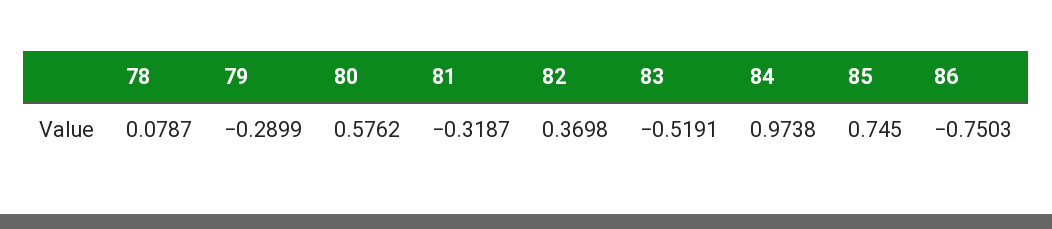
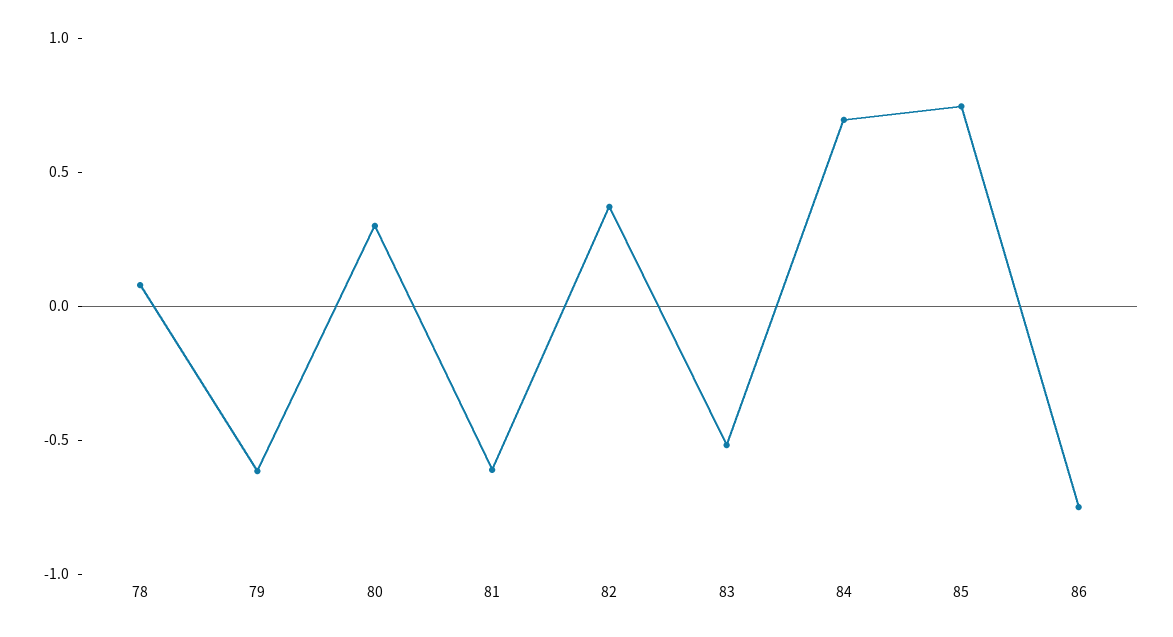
  {
    "78": 0.0787,
-   "79": -0.2899,
+   "79": -0.6,
-   "80": 0.5762,
+   "80": 0.3,
-   "81": -0.3187,
+   "81": -0.6,
    "82": 0.3698,
    "83": -0.5191,
-   "84": 0.9738,
+   "84": 0.7,
    "85": 0.745,
    "86": -0.7503
  }

